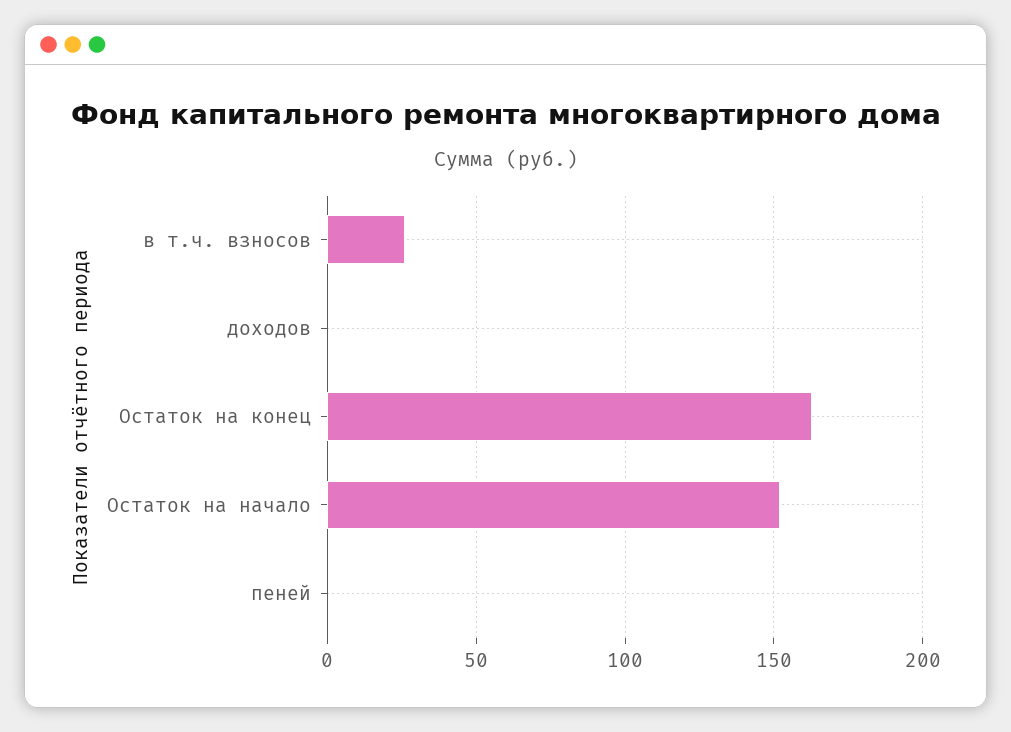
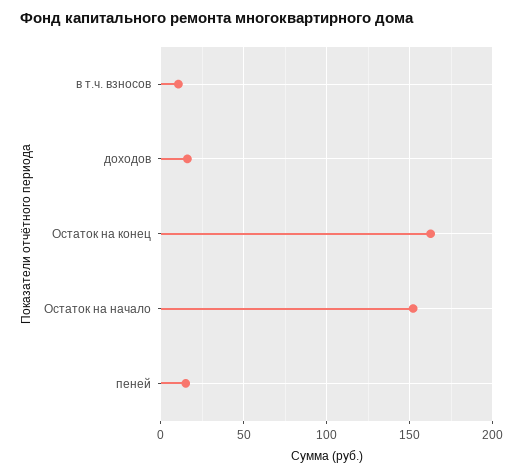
  {
-   "в т.ч. взносов": 25,
+   "в т.ч. взносов": 10,
-   "доходов": 0,
+   "доходов": 15,
    "Остаток на конец": 165,
    "Остаток на начало": 150,
-   "пеней": 0
+   "пеней": 15
  }

